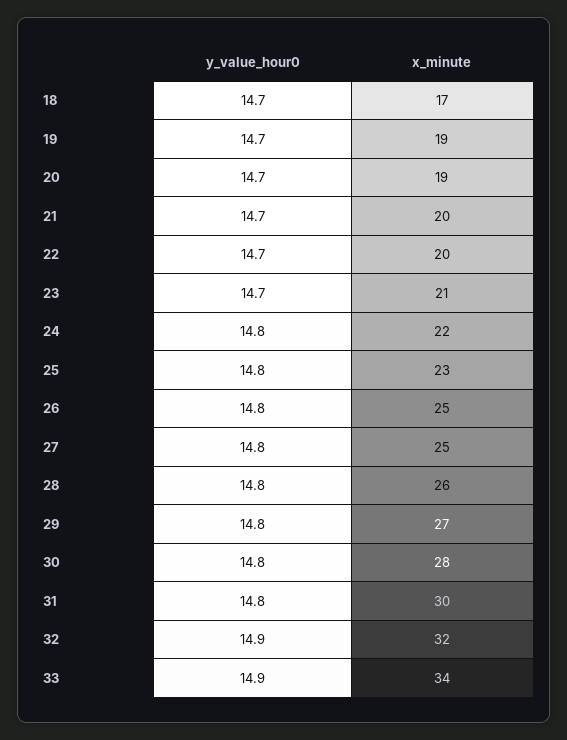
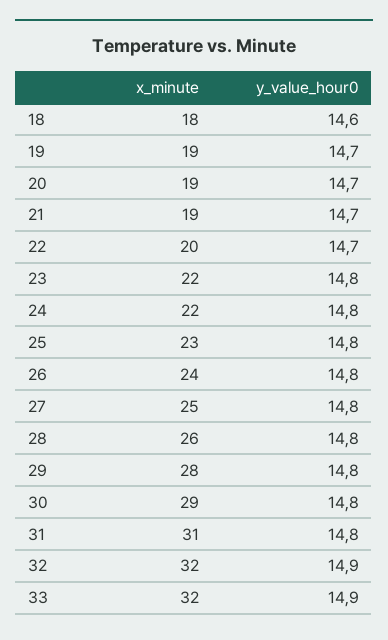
  {
    "y_value_hour0": {
-     "18": 14.7,
+     "18": 14.6,
      "19": 14.7,
      "20": 14.7,
      "21": 14.7,
      "22": 14.7,
-     "23": 14.7,
+     "23": 14.8,
      "24": 14.8,
      "25": 14.8,
      "26": 14.8,
      "27": 14.8,
      "28": 14.8,
      "29": 14.8,
      "30": 14.8,
      "31": 14.8,
      "32": 14.9,
      "33": 14.9
    },
    "x_minute": {
-     "18": 17,
+     "18": 18,
      "19": 19,
      "20": 19,
-     "21": 20,
+     "21": 19,
      "22": 20,
-     "23": 21,
+     "23": 22,
      "24": 22,
      "25": 23,
-     "26": 25,
+     "26": 24,
      "27": 25,
      "28": 26,
-     "29": 27,
+     "29": 28,
-     "30": 28,
+     "30": 29,
-     "31": 30,
+     "31": 31,
      "32": 32,
-     "33": 34
+     "33": 32
    }
  }

